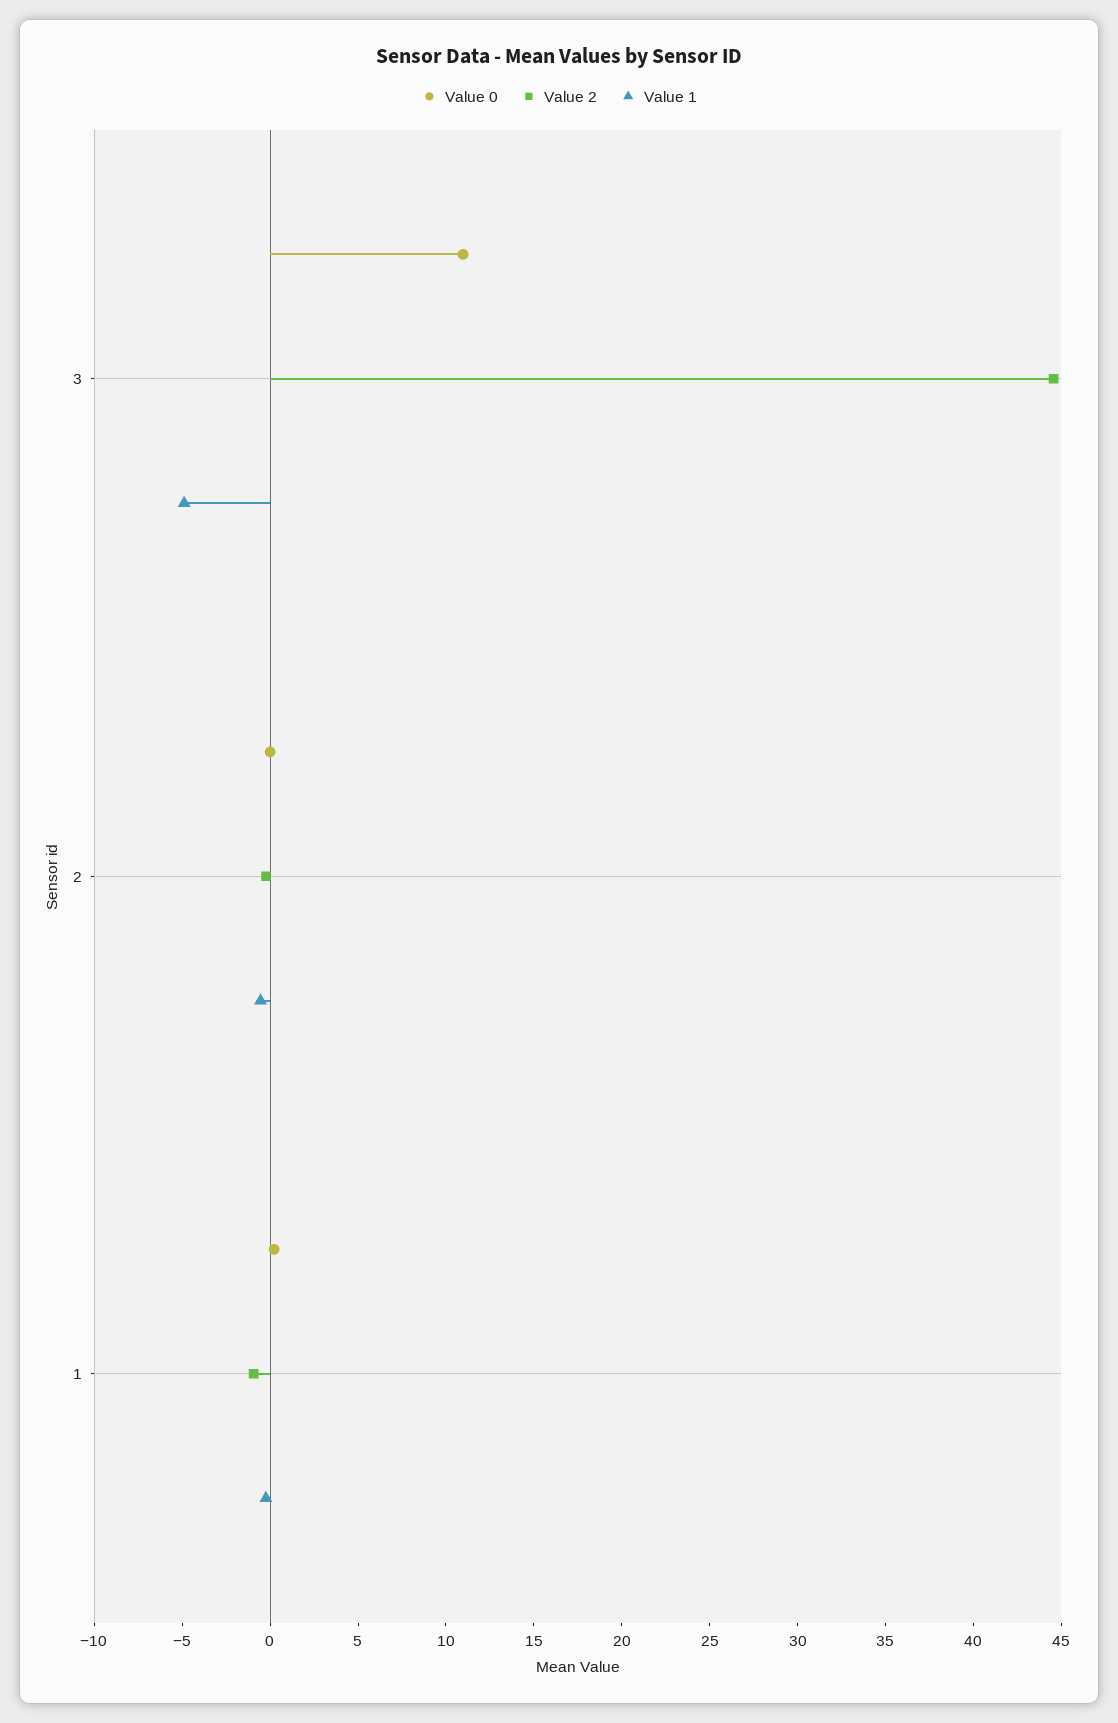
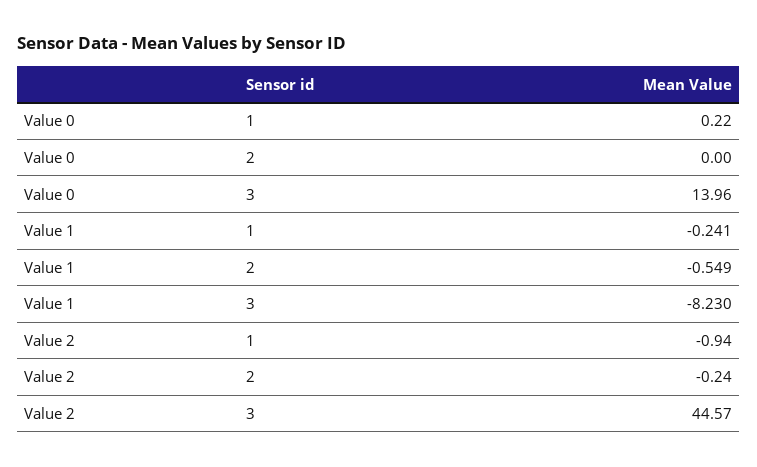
  {
    "Value 0": {
-     "3": 11,
+     "3": 13.96,
      "2": 0,
      "1": 0.22
    },
    "Value 2": {
      "3": 44.57,
      "2": -0.24,
      "1": -0.94
    },
    "Value 1": {
-     "3": -5,
+     "3": -8.23,
      "2": -0.549,
      "1": -0.241
    }
  }

